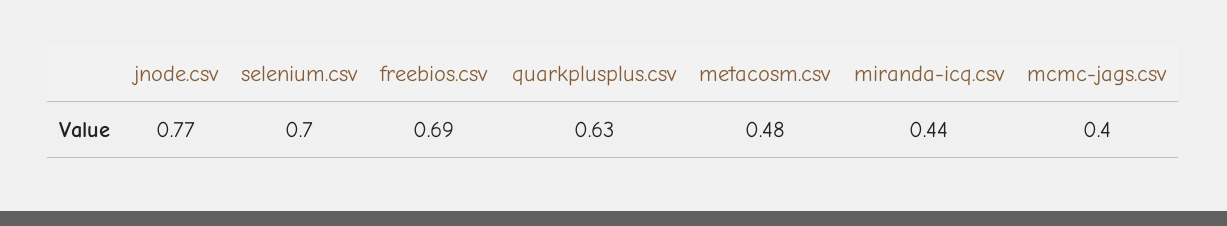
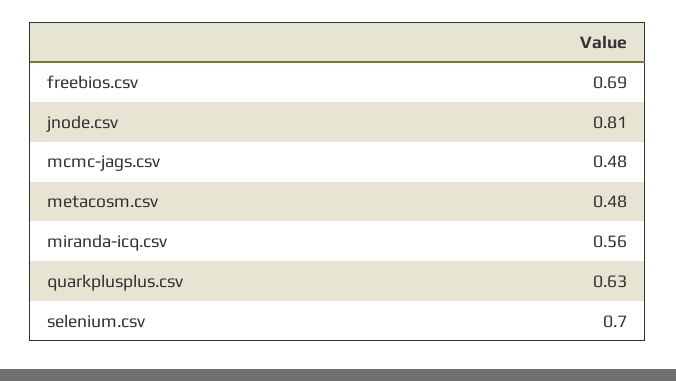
  {
-   "jnode.csv": 0.77,
+   "jnode.csv": 0.81,
    "selenium.csv": 0.7,
    "freebios.csv": 0.69,
    "quarkplusplus.csv": 0.63,
    "metacosm.csv": 0.48,
-   "miranda-icq.csv": 0.44,
+   "miranda-icq.csv": 0.56,
-   "mcmc-jags.csv": 0.4
+   "mcmc-jags.csv": 0.48
  }

